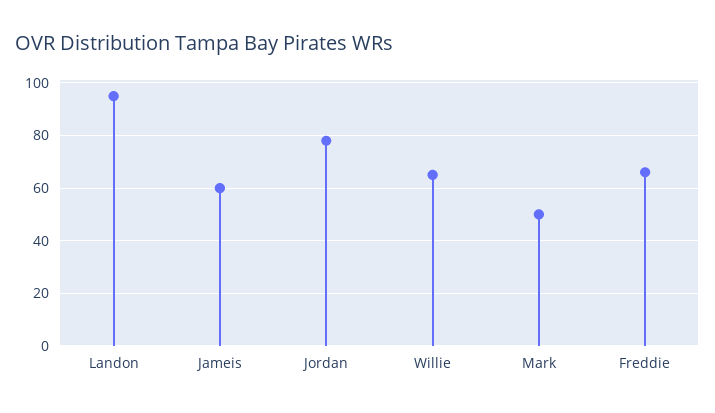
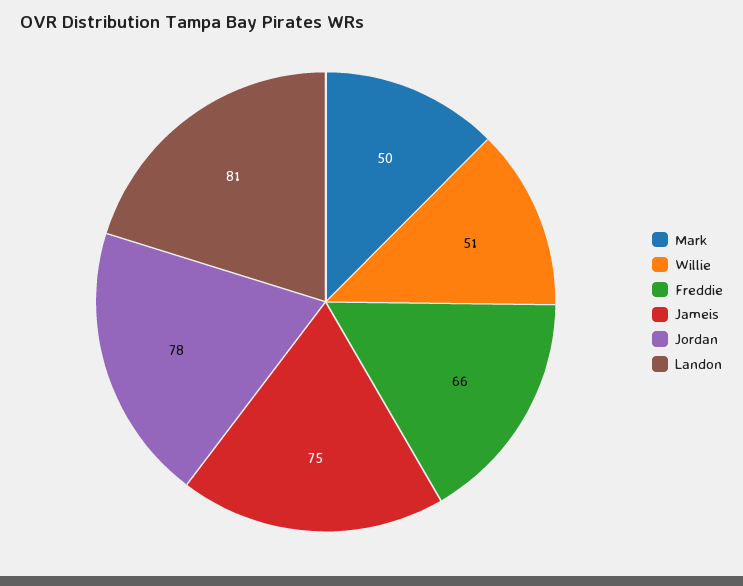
  {
-   "Landon": 95,
+   "Landon": 81,
-   "Jameis": 60,
+   "Jameis": 75,
    "Jordan": 78,
-   "Willie": 65,
+   "Willie": 51,
    "Mark": 50,
    "Freddie": 66
  }

